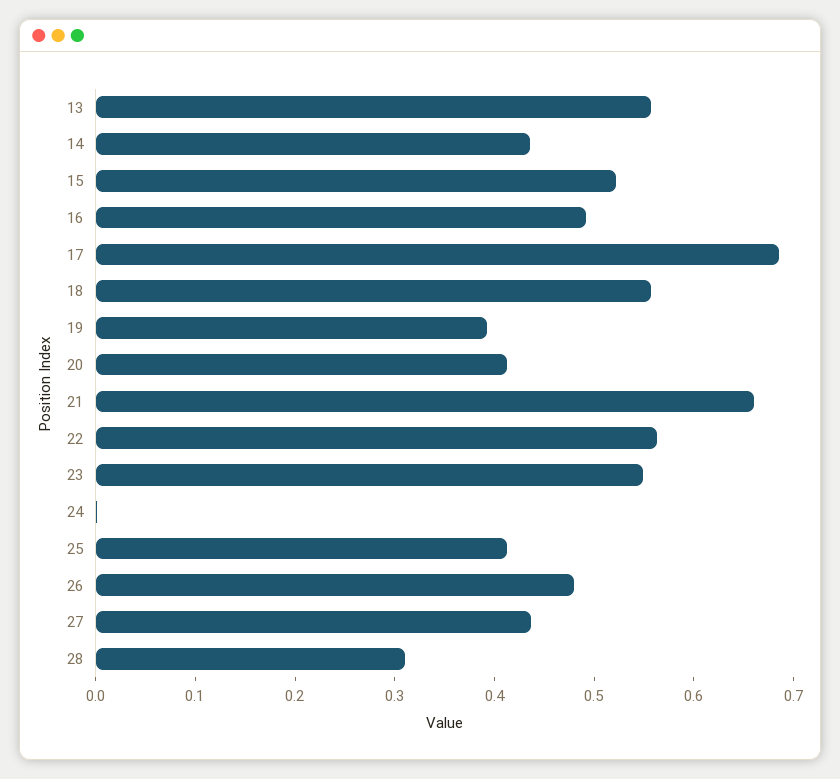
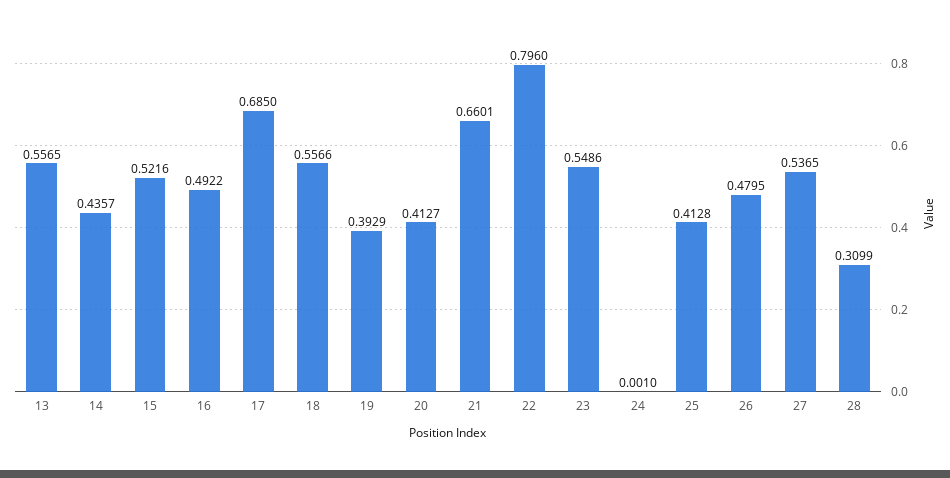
  {
    "13": 0.5565,
    "14": 0.4357,
    "15": 0.5216,
    "16": 0.4922,
    "17": 0.685,
    "18": 0.5566,
    "19": 0.3929,
    "20": 0.4127,
    "21": 0.6601,
-   "22": 0.56,
+   "22": 0.796,
    "23": 0.5486,
    "24": 0.001,
    "25": 0.4128,
    "26": 0.4795,
-   "27": 0.44,
+   "27": 0.5365,
    "28": 0.3099
  }

